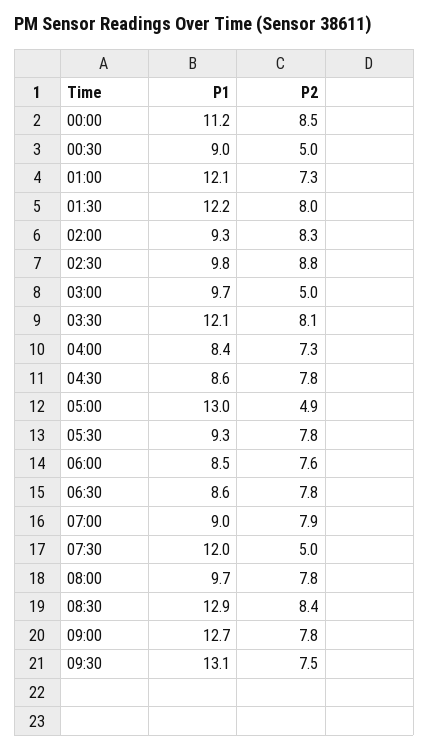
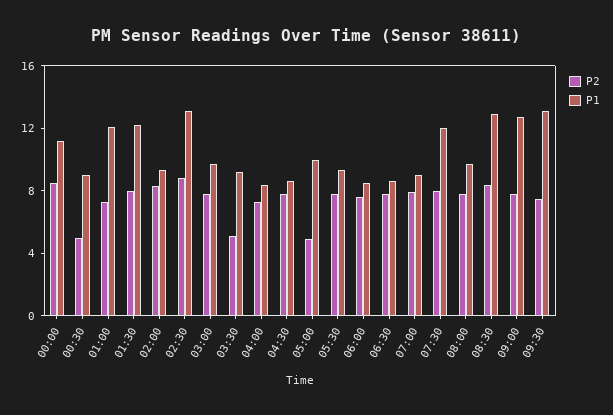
  {
    "P1": {
      "00:00": 11.2,
      "00:30": 9,
      "01:00": 12.1,
      "01:30": 12.2,
      "02:00": 9.3,
-     "02:30": 9.8,
+     "02:30": 13,
      "03:00": 9.7,
-     "03:30": 12.1,
+     "03:30": 9,
      "04:00": 8.4,
      "04:30": 8.6,
-     "05:00": 13,
+     "05:00": 10,
      "05:30": 9.3,
      "06:00": 8.5,
      "06:30": 8.6,
      "07:00": 9,
      "07:30": 12,
      "08:00": 9.7,
      "08:30": 12.9,
      "09:00": 12.7,
      "09:30": 13.1
    },
    "P2": {
      "00:00": 8.5,
      "00:30": 5,
      "01:00": 7.3,
      "01:30": 8,
      "02:00": 8.3,
      "02:30": 8.8,
-     "03:00": 5,
+     "03:00": 8,
-     "03:30": 8.1,
+     "03:30": 5,
      "04:00": 7.3,
      "04:30": 7.8,
      "05:00": 4.9,
      "05:30": 7.8,
      "06:00": 7.6,
      "06:30": 7.8,
      "07:00": 7.9,
-     "07:30": 5,
+     "07:30": 8,
      "08:00": 7.8,
      "08:30": 8.4,
      "09:00": 7.8,
      "09:30": 7.5
    }
  }

